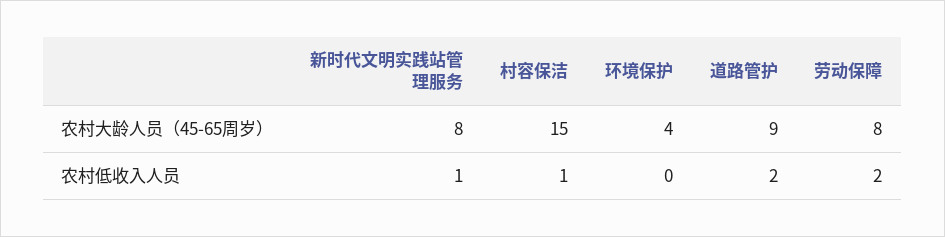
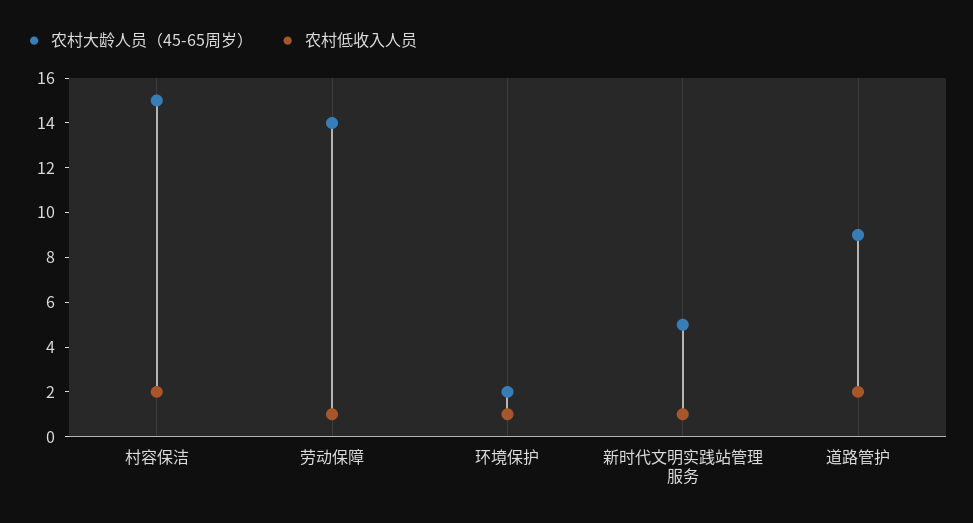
  {
    "农村大龄人员（45-65周岁）": {
-     "新时代文明实践站管理服务": 8,
+     "新时代文明实践站管理服务": 5,
      "村容保洁": 15,
-     "环境保护": 4,
+     "环境保护": 2,
      "道路管护": 9,
-     "劳动保障": 8
+     "劳动保障": 14
    },
    "农村低收入人员": {
      "新时代文明实践站管理服务": 1,
-     "村容保洁": 1,
+     "村容保洁": 2,
-     "环境保护": 0,
+     "环境保护": 1,
      "道路管护": 2,
-     "劳动保障": 2
+     "劳动保障": 1
    }
  }

